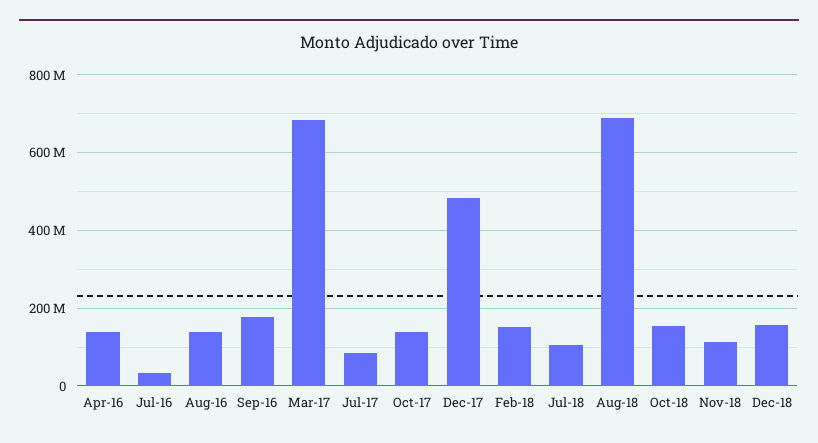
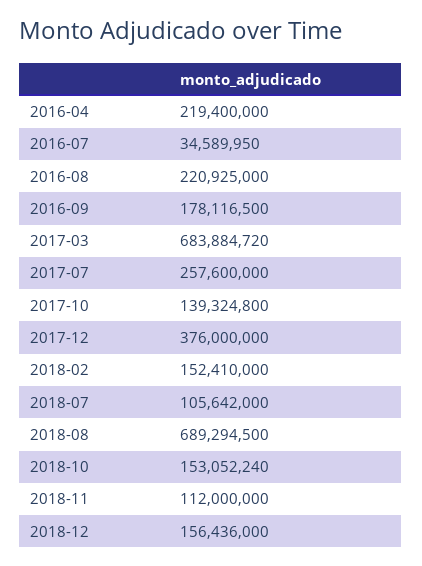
  {
-   "Apr-16": 140000000,
+   "Apr-16": 219400000,
    "Jul-16": 34589950,
-   "Aug-16": 140000000,
+   "Aug-16": 220925000,
    "Sep-16": 178116500,
    "Mar-17": 683884720,
-   "Jul-17": 80000000,
+   "Jul-17": 257600000,
    "Oct-17": 139324800,
-   "Dec-17": 480000000,
+   "Dec-17": 376000000,
    "Feb-18": 152410000,
    "Jul-18": 105642000,
    "Aug-18": 689294500,
    "Oct-18": 153052240,
    "Nov-18": 112000000,
    "Dec-18": 156436000
  }

